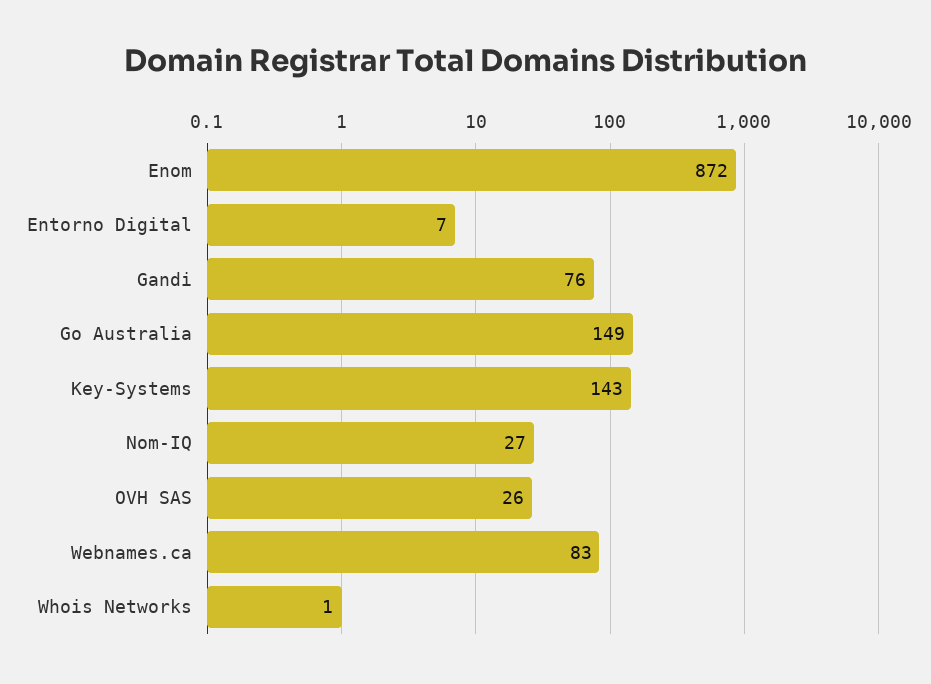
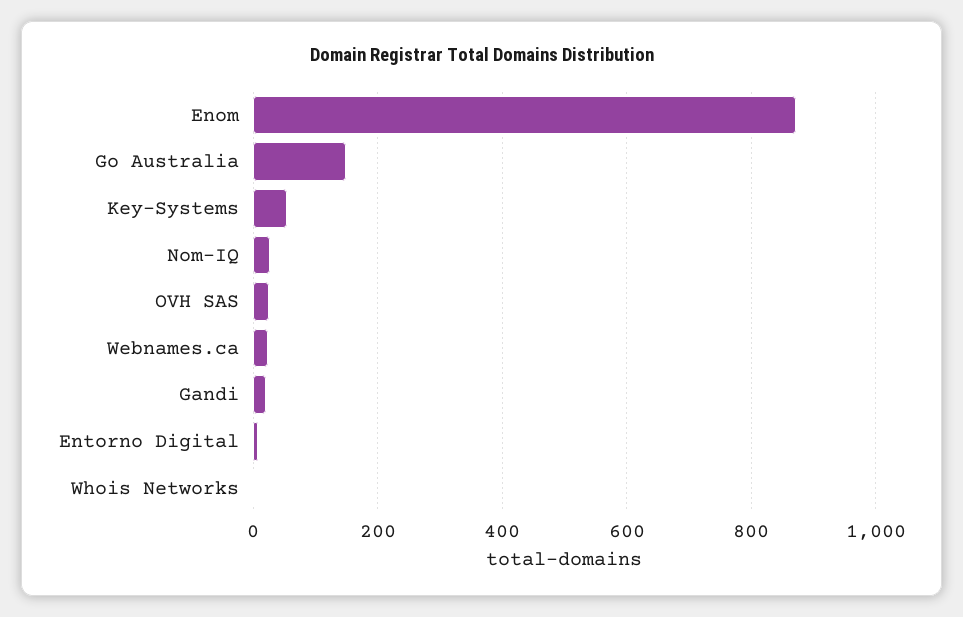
  {
    "Enom": 872,
    "Entorno Digital": 7,
-   "Gandi": 76,
+   "Gandi": 20,
    "Go Australia": 149,
-   "Key-Systems": 143,
+   "Key-Systems": 60,
    "Nom-IQ": 27,
    "OVH SAS": 26,
-   "Webnames.ca": 83,
+   "Webnames.ca": 20,
    "Whois Networks": 1
  }

